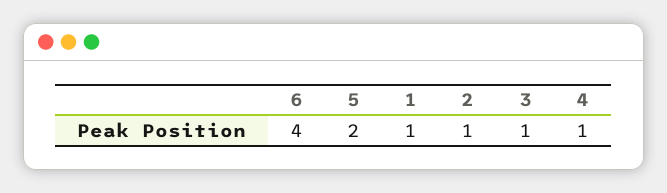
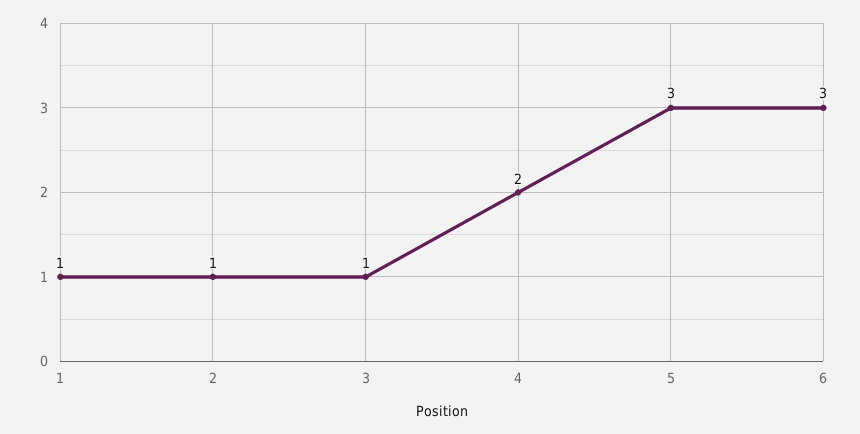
  {
-   "6": 4,
+   "6": 3,
-   "5": 2,
+   "5": 3,
    "1": 1,
    "2": 1,
    "3": 1,
-   "4": 1
+   "4": 2
  }

